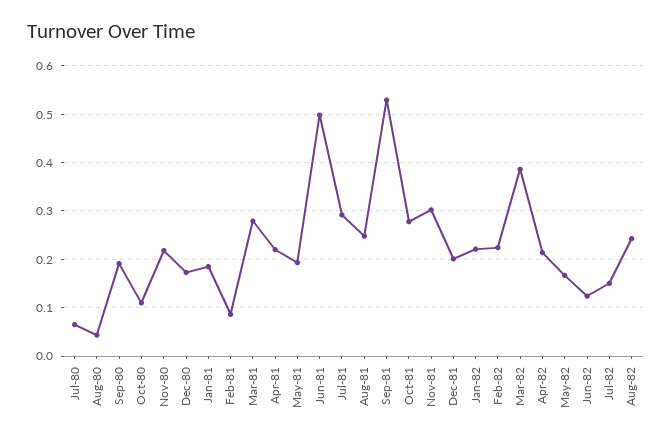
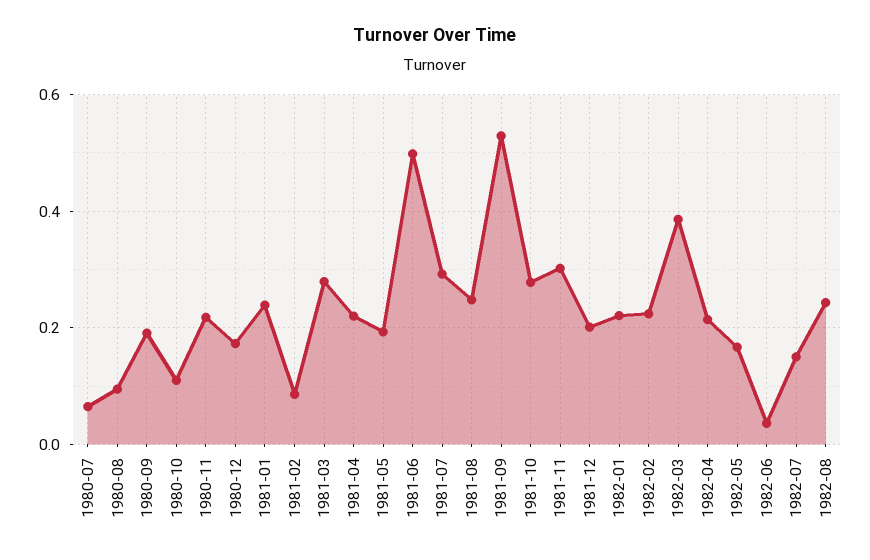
  {
    "Jul-80": 0.06,
-   "Aug-80": 0.04,
+   "Aug-80": 0.1,
    "Sep-80": 0.2,
    "Oct-80": 0.12,
    "Nov-80": 0.22,
    "Dec-80": 0.18,
-   "Jan-81": 0.18,
+   "Jan-81": 0.24,
    "Feb-81": 0.08,
    "Mar-81": 0.28,
    "Apr-81": 0.22,
    "May-81": 0.2,
    "Jun-81": 0.5,
    "Jul-81": 0.3,
    "Aug-81": 0.24,
    "Sep-81": 0.52,
    "Oct-81": 0.28,
    "Nov-81": 0.3,
    "Dec-81": 0.2,
    "Jan-82": 0.22,
    "Feb-82": 0.22,
    "Mar-82": 0.38,
    "Apr-82": 0.22,
    "May-82": 0.16,
-   "Jun-82": 0.12,
+   "Jun-82": 0.04,
    "Jul-82": 0.16,
    "Aug-82": 0.24
  }

